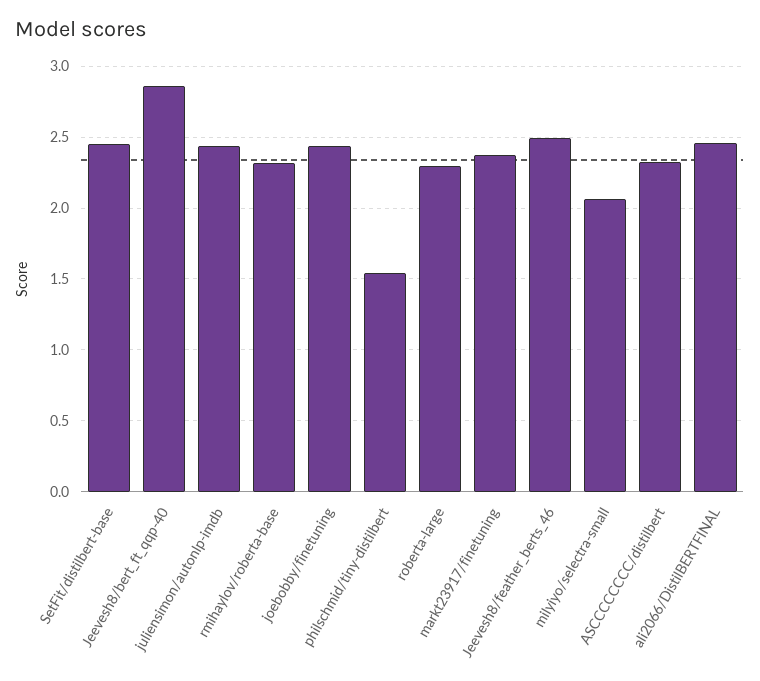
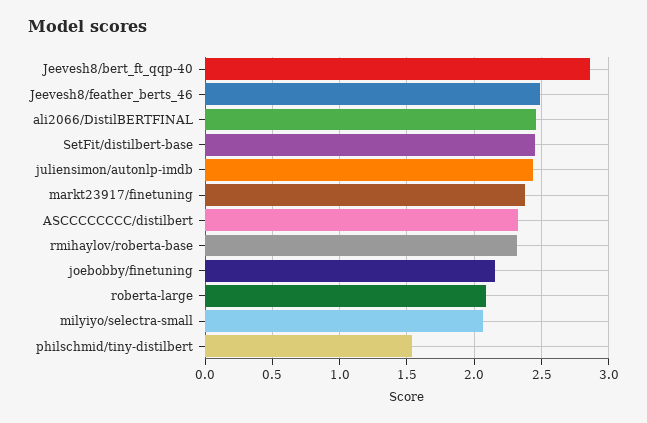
  {
    "SetFit/distilbert-base": 2.45,
    "Jeevesh8/bert_ft_qqp-40": 2.85,
    "juliensimon/autonlp-imdb": 2.45,
    "rmihaylov/roberta-base": 2.3,
-   "joebobby/finetuning": 2.45,
+   "joebobby/finetuning": 2.15,
    "philschmid/tiny-distilbert": 1.55,
-   "roberta-large": 2.3,
+   "roberta-large": 2.1,
    "markt23917/finetuning": 2.4,
    "Jeevesh8/feather_berts_46": 2.5,
    "milyiyo/selectra-small": 2.05,
    "ASCCCCCCCC/distilbert": 2.35,
    "ali2066/DistilBERTFINAL": 2.45
  }

